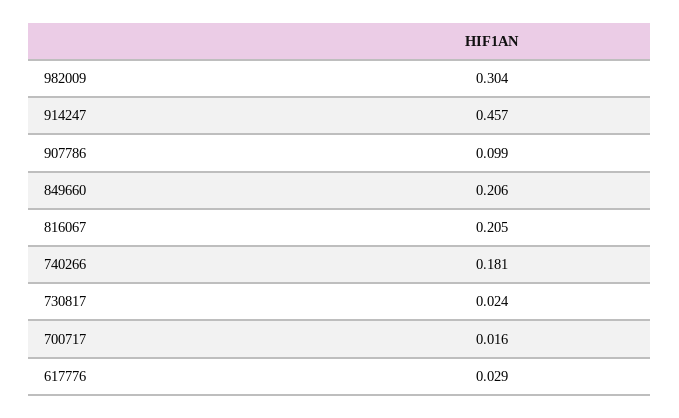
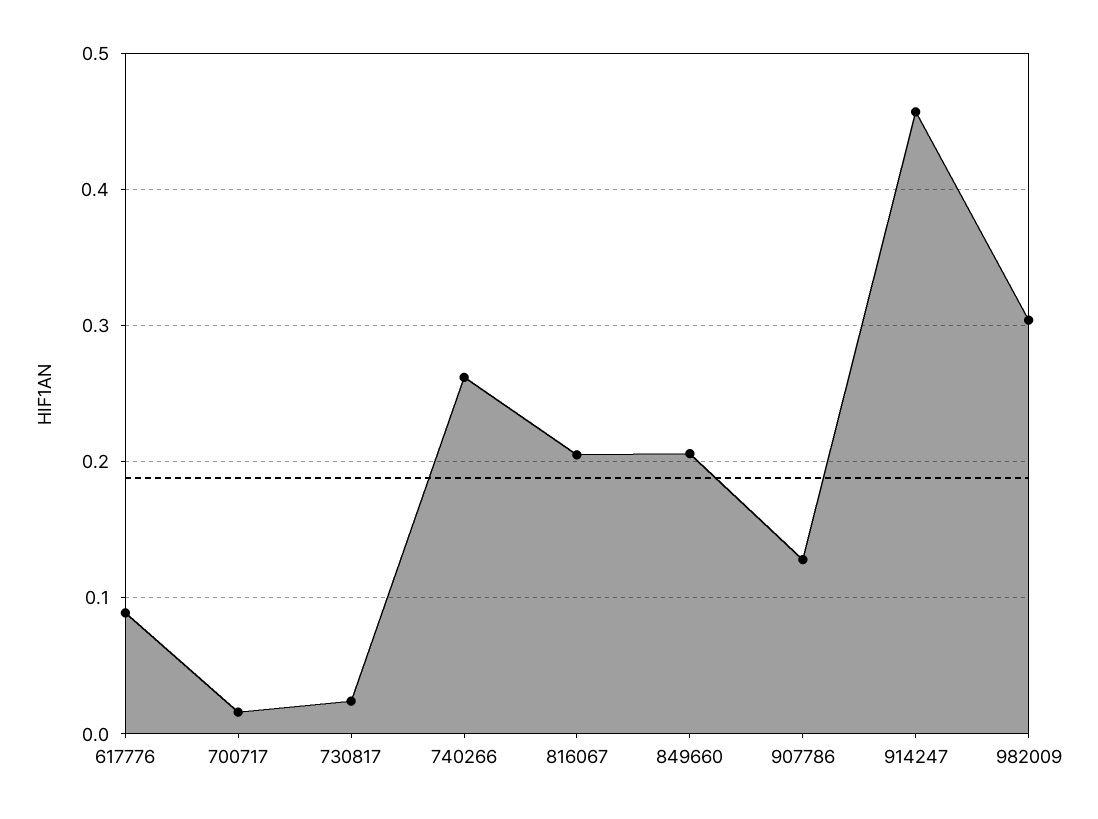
  {
    "982009": 0.304,
    "914247": 0.457,
-   "907786": 0.099,
+   "907786": 0.13,
    "849660": 0.206,
    "816067": 0.205,
-   "740266": 0.181,
+   "740266": 0.26,
    "730817": 0.024,
    "700717": 0.016,
-   "617776": 0.029
+   "617776": 0.09
  }

